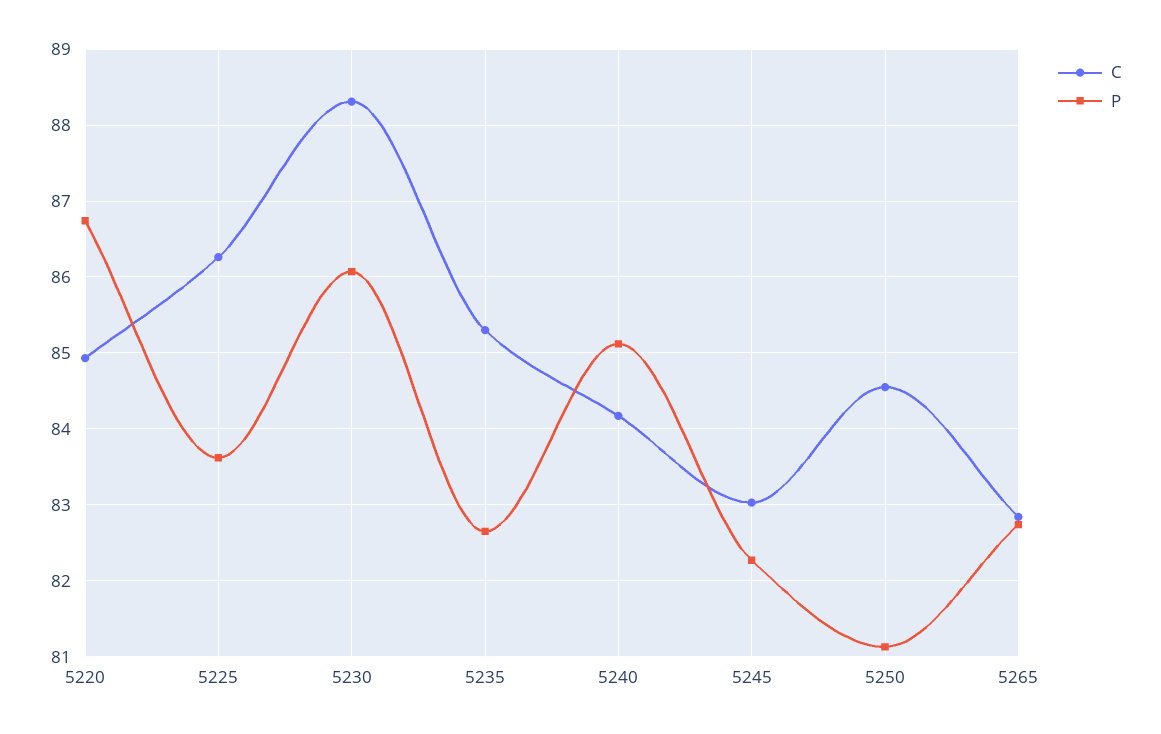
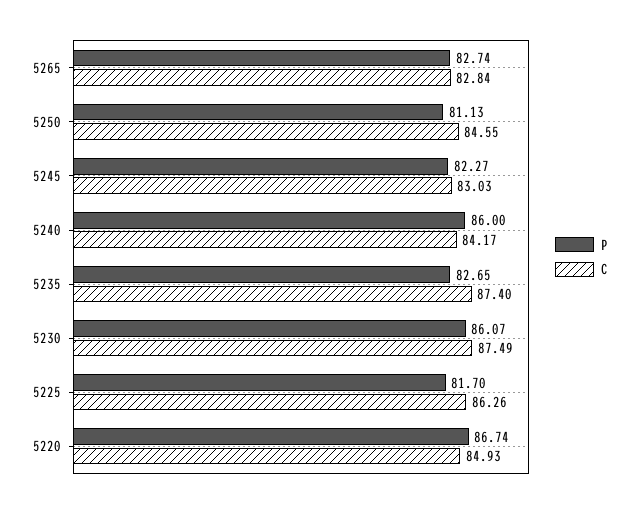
  {
    "C": {
      "5220": 84.93,
      "5225": 86.26,
-     "5230": 88.3,
+     "5230": 87.49,
-     "5235": 85.3,
+     "5235": 87.4,
      "5240": 84.17,
      "5245": 83.03,
      "5250": 84.55,
      "5265": 82.84
    },
    "P": {
      "5220": 86.74,
-     "5225": 83.6,
+     "5225": 81.7,
      "5230": 86.07,
      "5235": 82.65,
-     "5240": 85.1,
+     "5240": 86,
      "5245": 82.27,
      "5250": 81.13,
      "5265": 82.74
    }
  }

